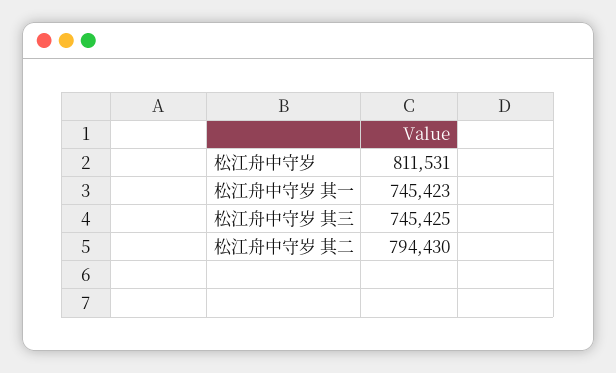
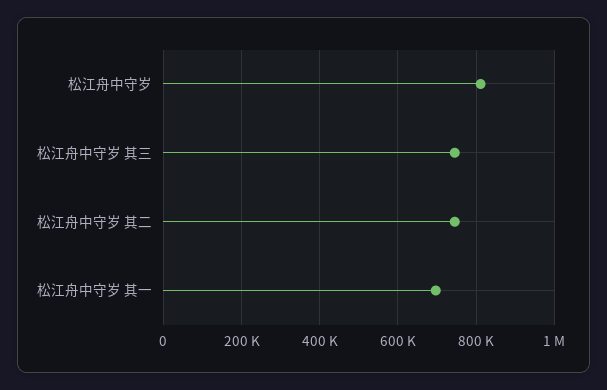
  {
    "松江舟中守岁": 811531,
-   "松江舟中守岁 其一": 745423,
+   "松江舟中守岁 其一": 700000,
    "松江舟中守岁 其三": 745425,
-   "松江舟中守岁 其二": 794430
+   "松江舟中守岁 其二": 740000
  }

